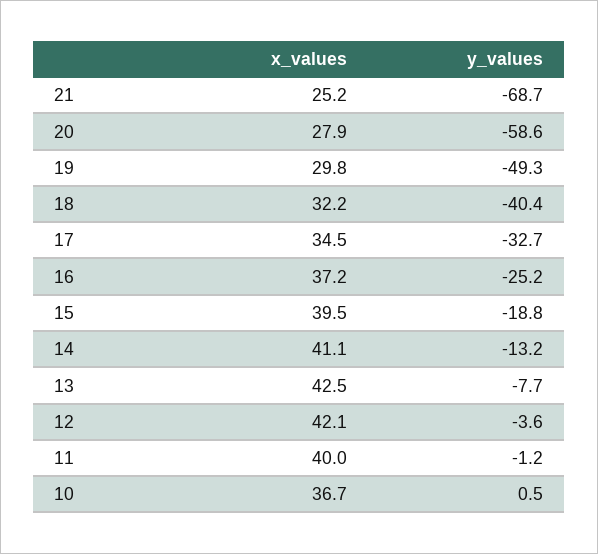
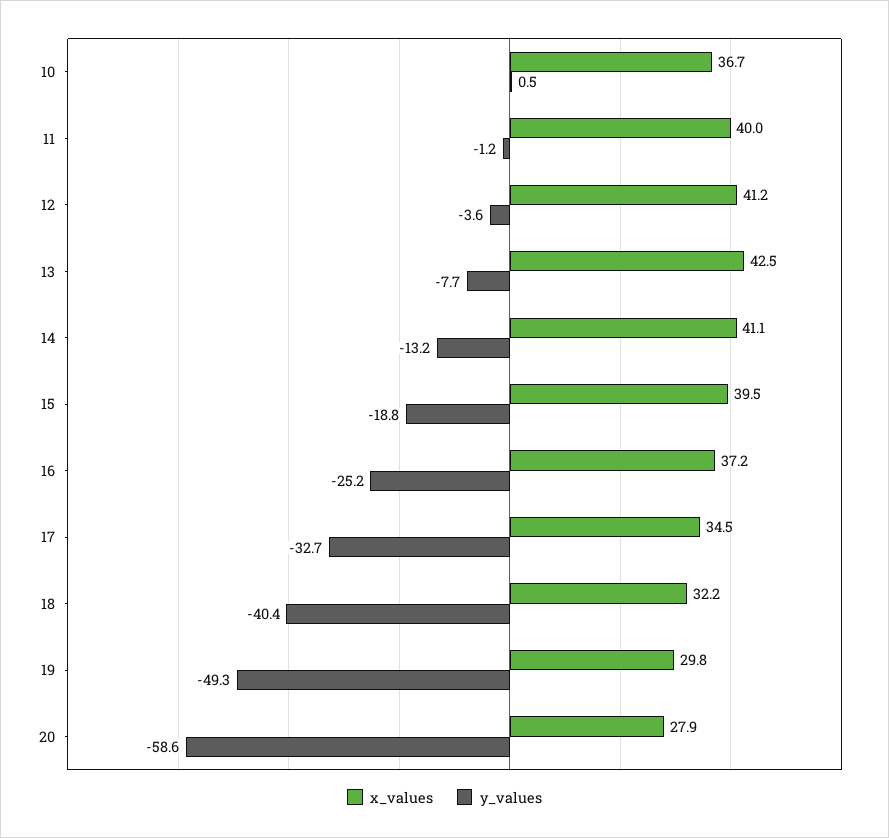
  {
    "x_values": {
-     "21": 25.2,
      "20": 27.9,
      "19": 29.8,
      "18": 32.2,
      "17": 34.5,
      "16": 37.2,
      "15": 39.5,
      "14": 41.1,
      "13": 42.5,
-     "12": 42.1,
+     "12": 41.2,
      "11": 40,
      "10": 36.7
    },
    "y_values": {
-     "21": -68.7,
      "20": -58.6,
      "19": -49.3,
      "18": -40.4,
      "17": -32.7,
      "16": -25.2,
      "15": -18.8,
      "14": -13.2,
      "13": -7.7,
      "12": -3.6,
      "11": -1.2,
      "10": 0.5
    }
  }

